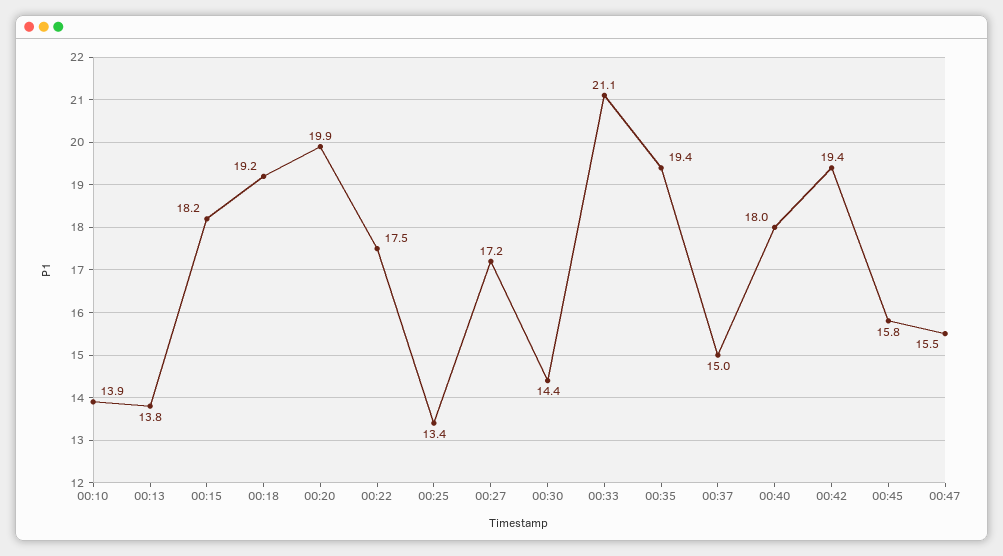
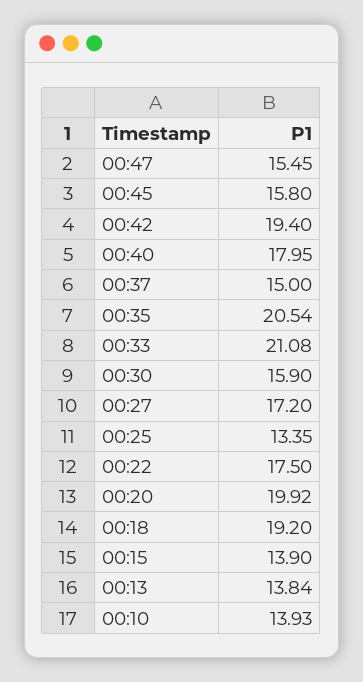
  {
    "00:10": 13.93,
    "00:13": 13.84,
-   "00:15": 18.2,
+   "00:15": 13.9,
    "00:18": 19.2,
    "00:20": 19.92,
    "00:22": 17.5,
    "00:25": 13.35,
    "00:27": 17.2,
-   "00:30": 14.4,
+   "00:30": 15.9,
    "00:33": 21.08,
-   "00:35": 19.4,
+   "00:35": 20.54,
    "00:37": 15,
    "00:40": 17.95,
    "00:42": 19.4,
    "00:45": 15.8,
    "00:47": 15.45
  }

